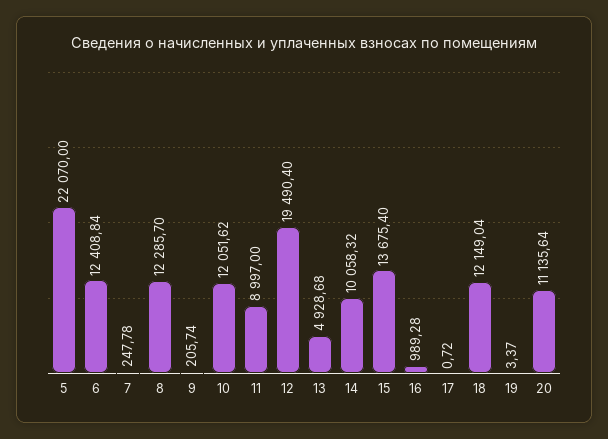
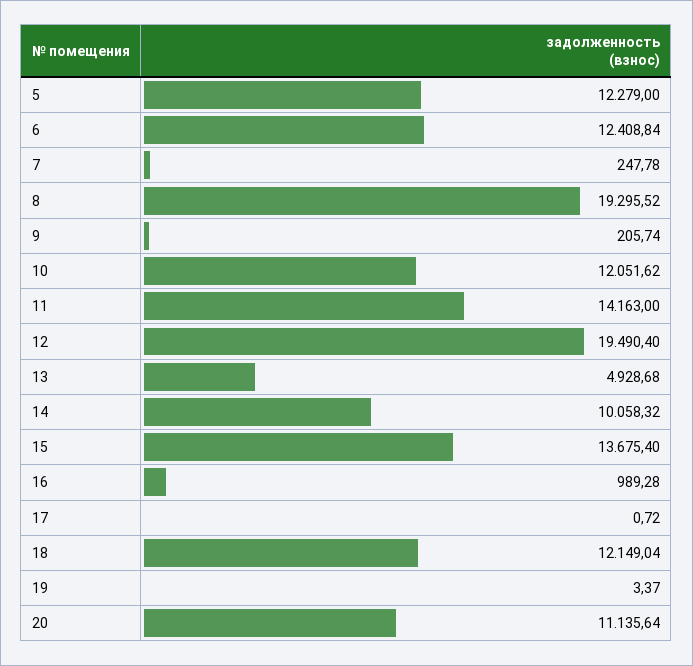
  {
-   "5": 22070,
+   "5": 12279,
    "6": 12408.84,
    "7": 247.78,
-   "8": 12285.7,
+   "8": 19295.52,
    "9": 205.74,
    "10": 12051.62,
-   "11": 8997,
+   "11": 14163,
    "12": 19490.4,
    "13": 4928.68,
    "14": 10058.32,
    "15": 13675.4,
    "16": 989.28,
    "17": 0.72,
    "18": 12149.04,
    "19": 3.37,
    "20": 11135.64
  }

